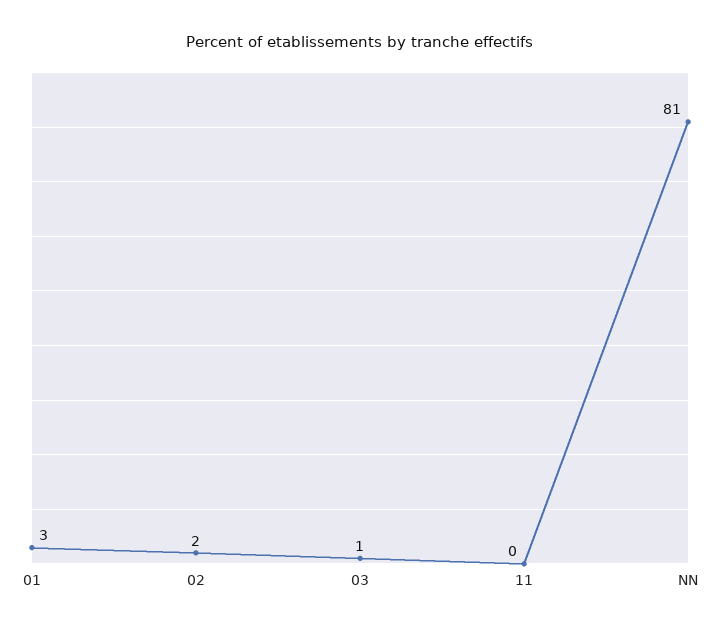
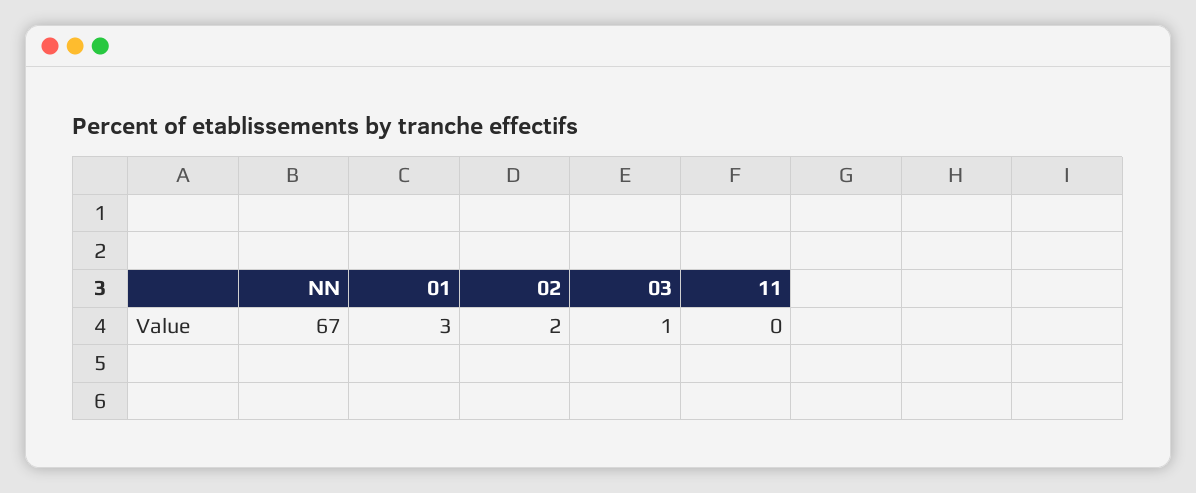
  {
    "01": 3,
    "02": 2,
    "03": 1,
    "11": 0,
-   "NN": 81
+   "NN": 67
  }

